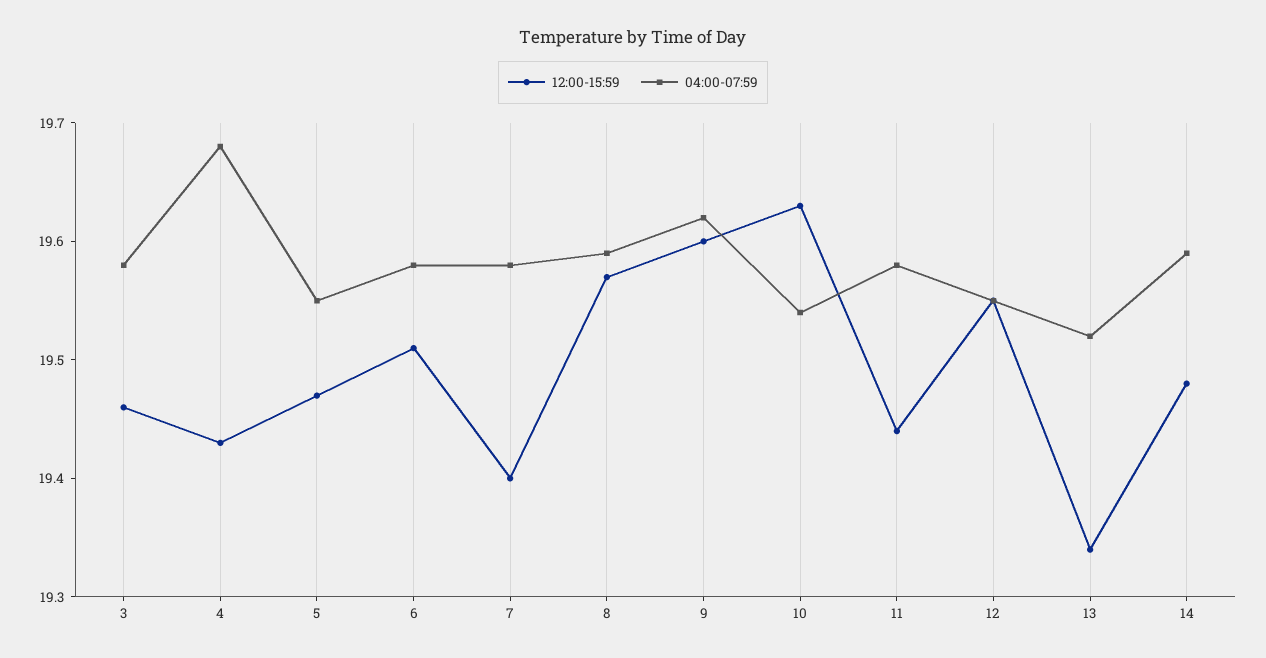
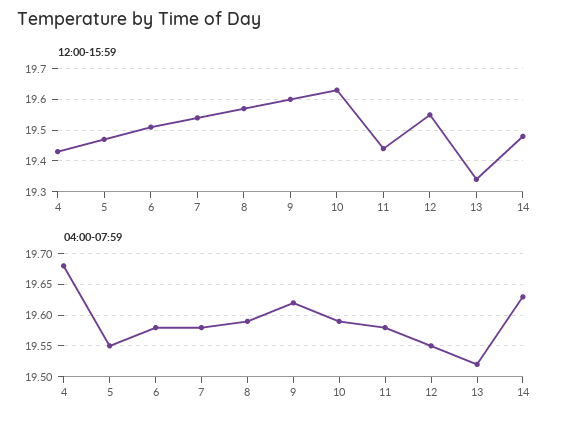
  {
    "12:00-15:59": {
-     "3": 19.46,
      "4": 19.43,
      "5": 19.47,
      "6": 19.51,
-     "7": 19.4,
+     "7": 19.55,
      "8": 19.57,
      "9": 19.6,
      "10": 19.63,
      "11": 19.44,
      "12": 19.55,
      "13": 19.34,
      "14": 19.48
    },
    "04:00-07:59": {
-     "3": 19.58,
      "4": 19.68,
      "5": 19.55,
      "6": 19.58,
      "7": 19.58,
      "8": 19.59,
      "9": 19.62,
-     "10": 19.54,
+     "10": 19.59,
      "11": 19.58,
      "12": 19.55,
      "13": 19.52,
-     "14": 19.59
+     "14": 19.63
    }
  }

